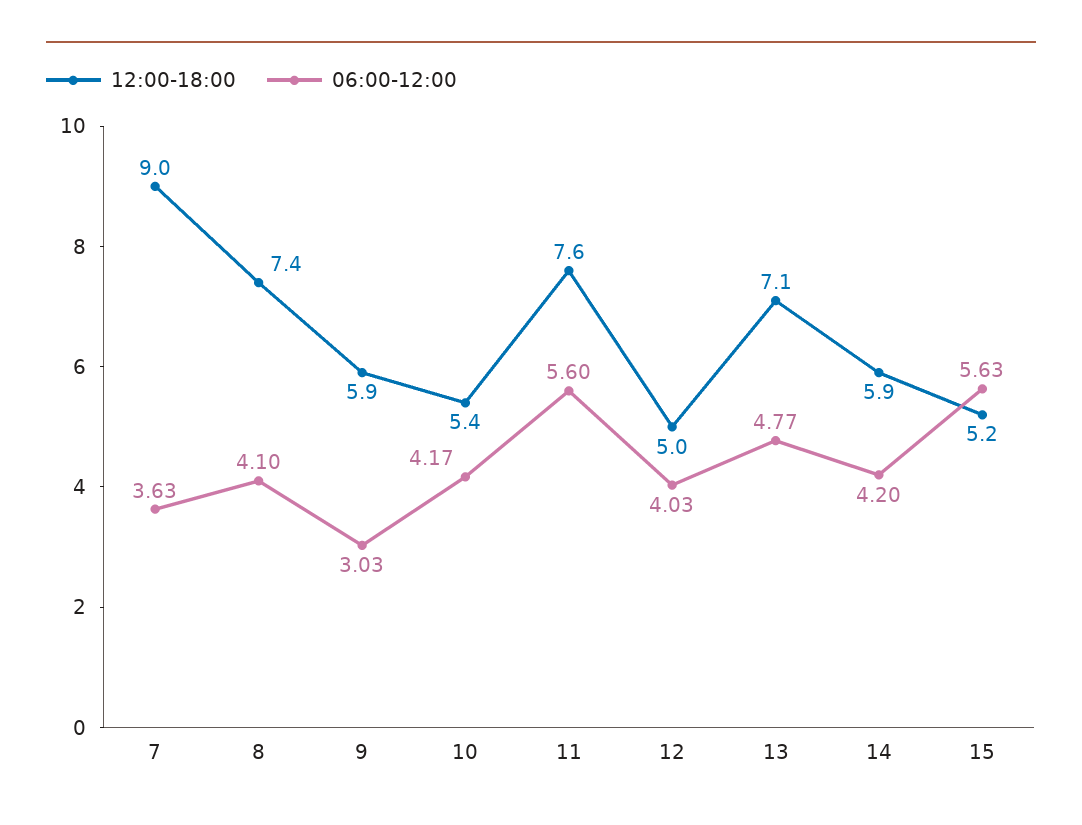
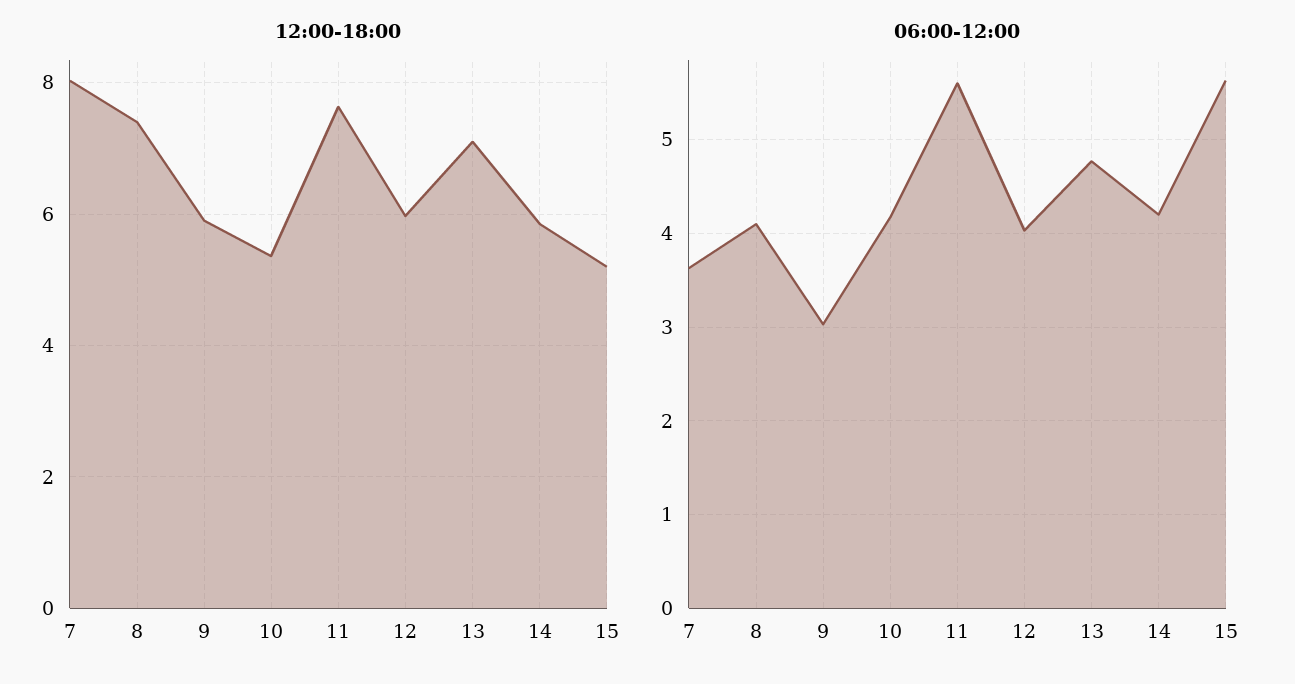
  {
    "12:00-18:00": {
-     "7": 9,
+     "7": 8,
      "8": 7.4,
      "9": 5.9,
      "10": 5.4,
      "11": 7.6,
-     "12": 5,
+     "12": 6,
      "13": 7.1,
      "14": 5.9,
      "15": 5.2
    },
    "06:00-12:00": {
      "7": 3.63,
      "8": 4.1,
      "9": 3.03,
      "10": 4.17,
      "11": 5.6,
      "12": 4.03,
      "13": 4.77,
      "14": 4.2,
      "15": 5.63
    }
  }

